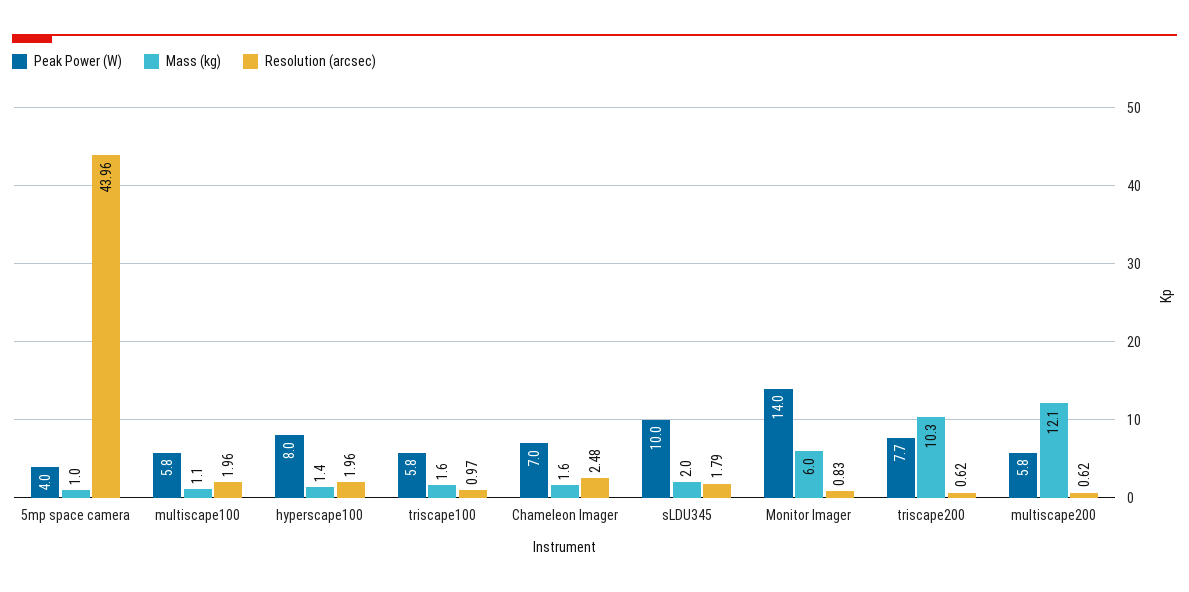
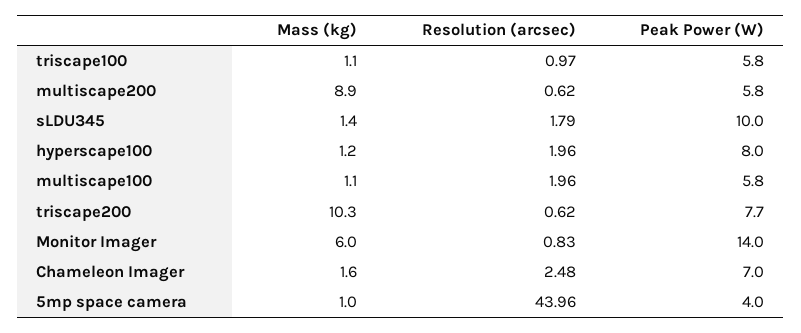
  {
    "Peak Power (W)": {
      "5mp space camera": 4,
      "multiscape100": 5.8,
      "hyperscape100": 8,
      "triscape100": 5.8,
      "Chameleon Imager": 7,
      "sLDU345": 10,
      "Monitor Imager": 14,
      "triscape200": 7.7,
      "multiscape200": 5.8
    },
    "Mass (kg)": {
      "5mp space camera": 1,
      "multiscape100": 1.1,
-     "hyperscape100": 1.4,
+     "hyperscape100": 1.2,
-     "triscape100": 1.6,
+     "triscape100": 1.1,
      "Chameleon Imager": 1.6,
-     "sLDU345": 2,
+     "sLDU345": 1.4,
      "Monitor Imager": 6,
      "triscape200": 10.3,
-     "multiscape200": 12.1
+     "multiscape200": 8.9
    },
    "Resolution (arcsec)": {
      "5mp space camera": 43.96,
      "multiscape100": 1.96,
      "hyperscape100": 1.96,
      "triscape100": 0.97,
      "Chameleon Imager": 2.48,
      "sLDU345": 1.79,
      "Monitor Imager": 0.83,
      "triscape200": 0.62,
      "multiscape200": 0.62
    }
  }

